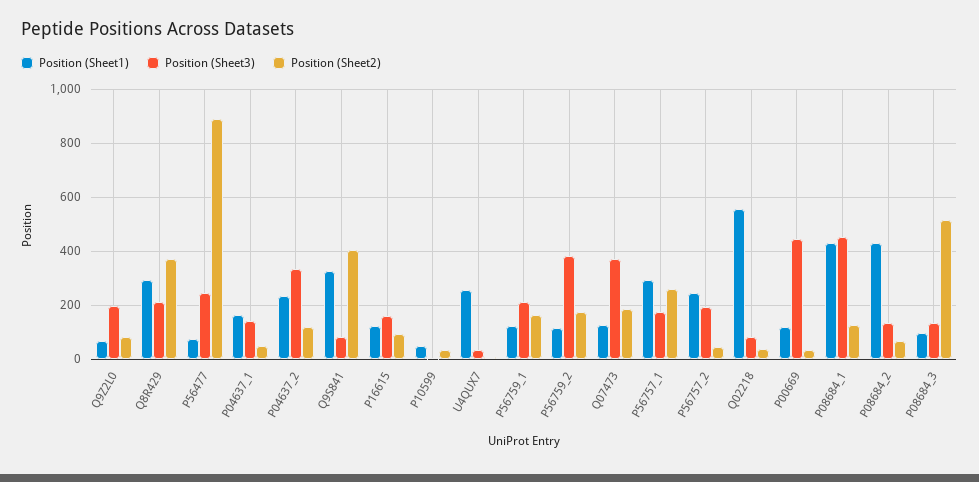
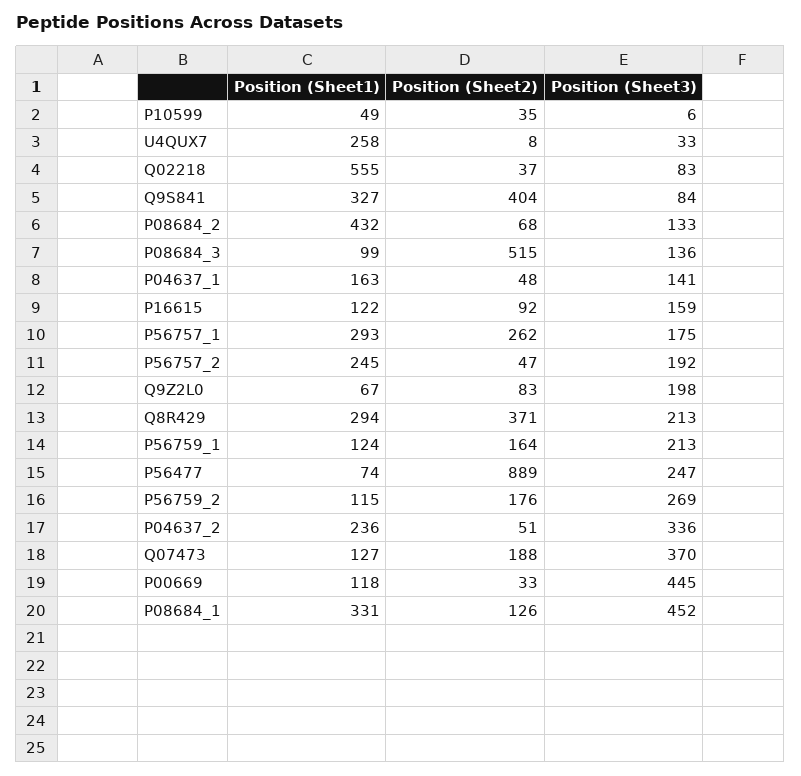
  {
    "Position (Sheet1)": {
      "Q9Z2L0": 67,
      "Q8R429": 294,
      "P56477": 74,
      "P04637_1": 163,
      "P04637_2": 236,
      "Q9S841": 327,
      "P16615": 122,
      "P10599": 49,
      "U4QUX7": 258,
      "P56759_1": 124,
      "P56759_2": 115,
      "Q07473": 127,
      "P56757_1": 293,
      "P56757_2": 245,
      "Q02218": 555,
      "P00669": 118,
-     "P08684_1": 425,
+     "P08684_1": 331,
      "P08684_2": 432,
      "P08684_3": 99
    },
    "Position (Sheet3)": {
      "Q9Z2L0": 198,
      "Q8R429": 213,
      "P56477": 247,
      "P04637_1": 141,
      "P04637_2": 336,
      "Q9S841": 84,
      "P16615": 159,
      "P10599": 6,
      "U4QUX7": 33,
      "P56759_1": 213,
-     "P56759_2": 375,
+     "P56759_2": 269,
      "Q07473": 370,
      "P56757_1": 175,
      "P56757_2": 192,
      "Q02218": 83,
      "P00669": 445,
      "P08684_1": 452,
      "P08684_2": 133,
      "P08684_3": 136
    },
    "Position (Sheet2)": {
      "Q9Z2L0": 83,
      "Q8R429": 371,
      "P56477": 889,
      "P04637_1": 48,
-     "P04637_2": 125,
+     "P04637_2": 51,
      "Q9S841": 404,
      "P16615": 92,
      "P10599": 35,
      "U4QUX7": 8,
      "P56759_1": 164,
      "P56759_2": 176,
      "Q07473": 188,
      "P56757_1": 262,
      "P56757_2": 47,
      "Q02218": 37,
      "P00669": 33,
      "P08684_1": 126,
      "P08684_2": 68,
      "P08684_3": 515
    }
  }

